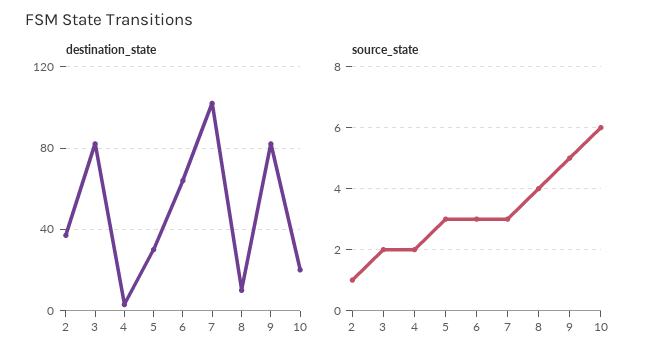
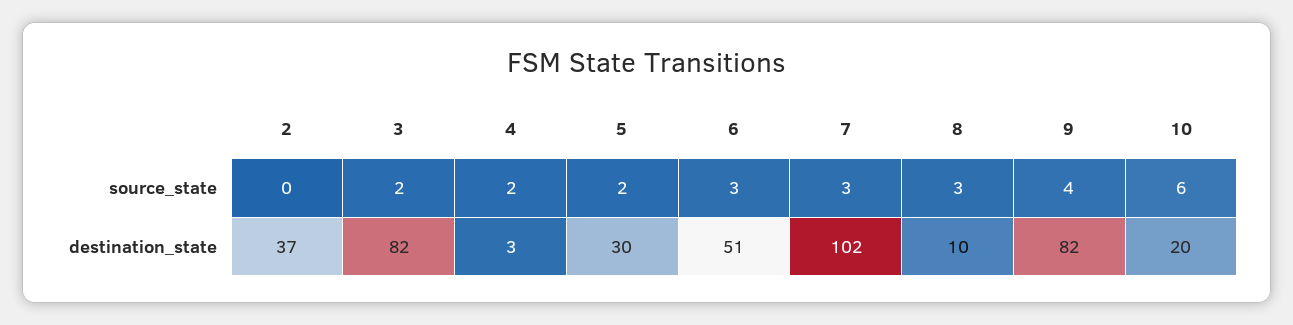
  {
    "destination_state": {
      "2": 37,
      "3": 82,
      "4": 3,
      "5": 30,
-     "6": 65,
+     "6": 51,
      "7": 102,
      "8": 10,
      "9": 82,
      "10": 20
    },
    "source_state": {
-     "2": 1,
+     "2": 0,
      "3": 2,
      "4": 2,
-     "5": 3,
+     "5": 2,
      "6": 3,
      "7": 3,
-     "8": 4,
+     "8": 3,
-     "9": 5,
+     "9": 4,
      "10": 6
    }
  }

